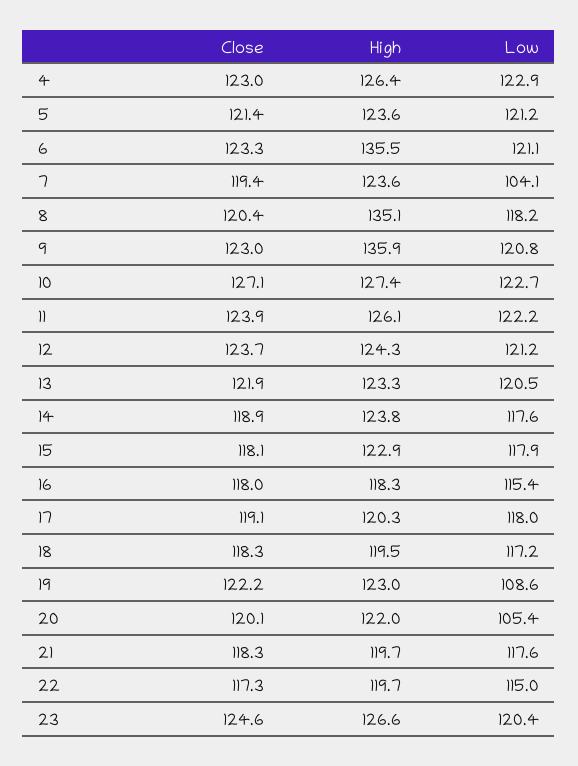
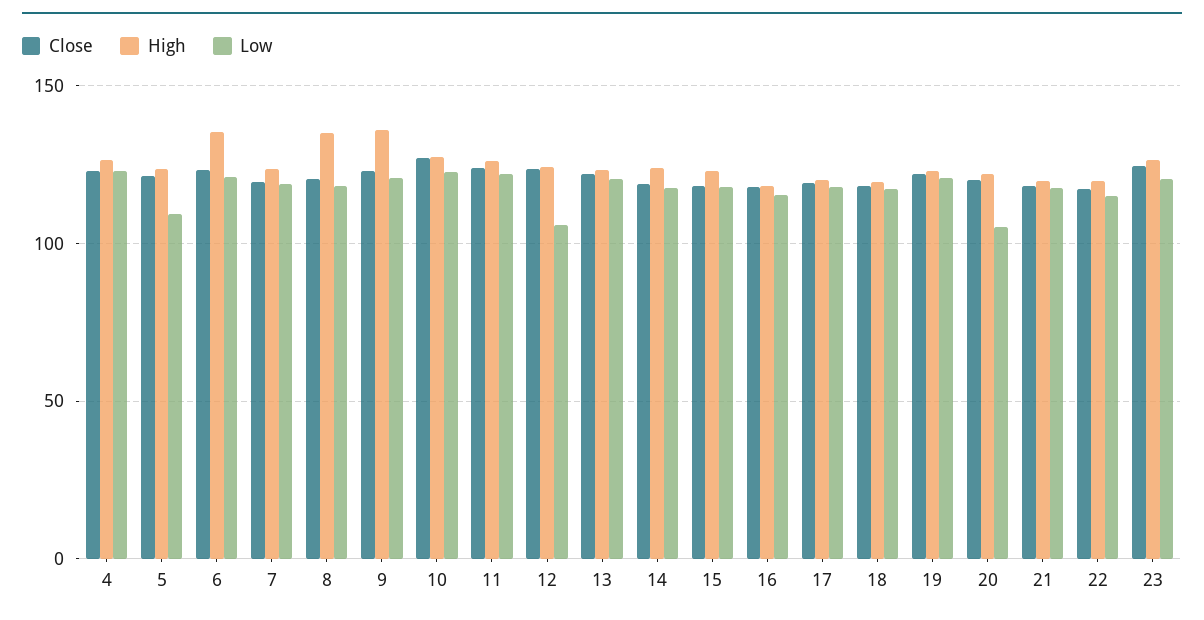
  {
    "Close": {
      "4": 123,
      "5": 121.4,
      "6": 123.3,
      "7": 119.4,
      "8": 120.4,
      "9": 123,
      "10": 127.1,
      "11": 123.9,
      "12": 123.7,
      "13": 121.9,
      "14": 118.9,
      "15": 118.1,
      "16": 118,
      "17": 119.1,
      "18": 118.3,
      "19": 122.2,
      "20": 120.1,
      "21": 118.3,
      "22": 117.3,
      "23": 124.6
    },
    "High": {
      "4": 126.4,
      "5": 123.6,
      "6": 135.5,
      "7": 123.6,
      "8": 135.1,
      "9": 135.9,
      "10": 127.4,
      "11": 126.1,
      "12": 124.3,
      "13": 123.3,
      "14": 123.8,
      "15": 122.9,
      "16": 118.3,
      "17": 120.3,
      "18": 119.5,
      "19": 123,
      "20": 122,
      "21": 119.7,
      "22": 119.7,
      "23": 126.6
    },
    "Low": {
      "4": 122.9,
-     "5": 121.2,
+     "5": 110,
      "6": 121.1,
-     "7": 104.1,
+     "7": 120,
      "8": 118.2,
      "9": 120.8,
      "10": 122.7,
      "11": 122.2,
-     "12": 121.2,
+     "12": 105,
      "13": 120.5,
      "14": 117.6,
      "15": 117.9,
      "16": 115.4,
      "17": 118,
      "18": 117.2,
-     "19": 108.6,
+     "19": 120,
      "20": 105.4,
      "21": 117.6,
      "22": 115,
      "23": 120.4
    }
  }

